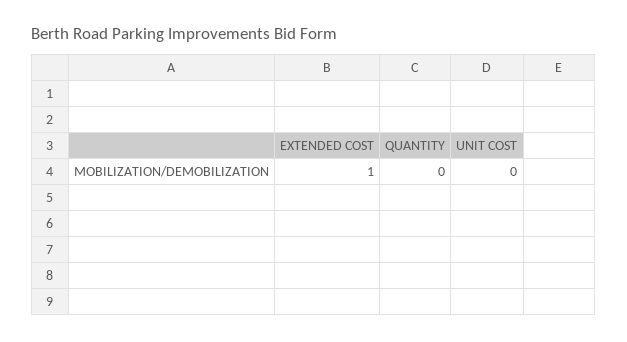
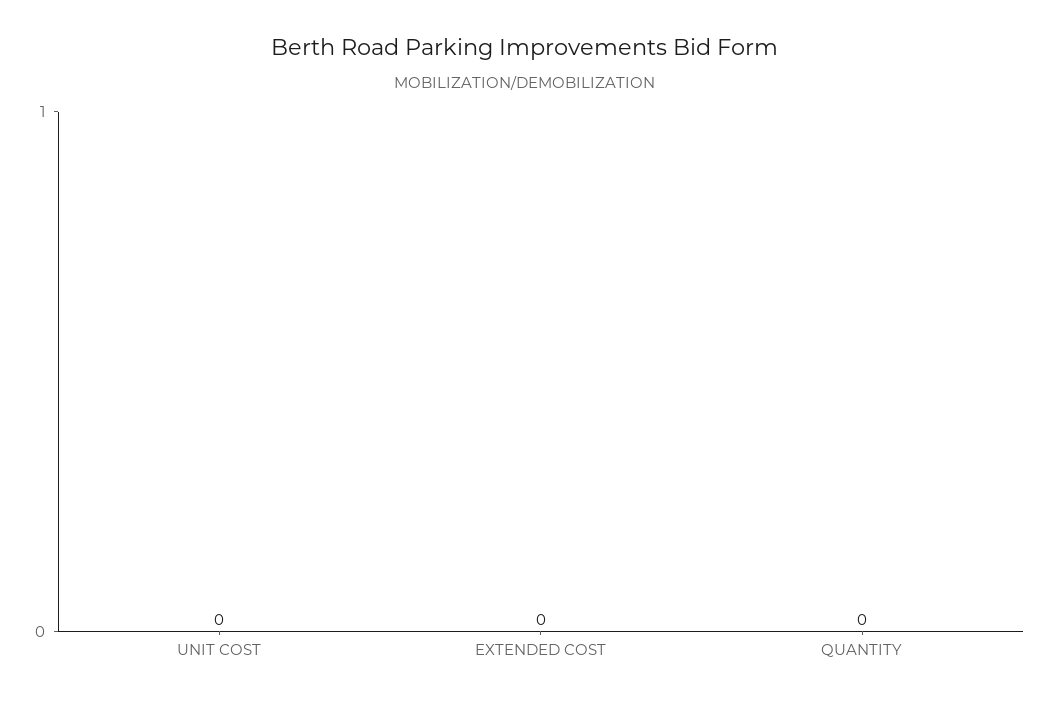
  {
-   "EXTENDED COST": 1,
+   "EXTENDED COST": 0,
    "QUANTITY": 0,
    "UNIT COST": 0
  }

